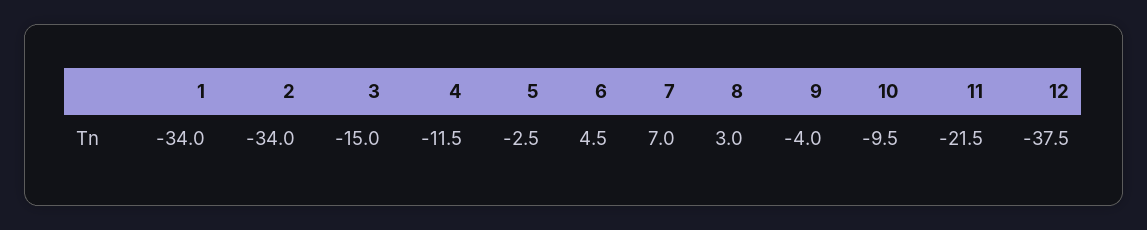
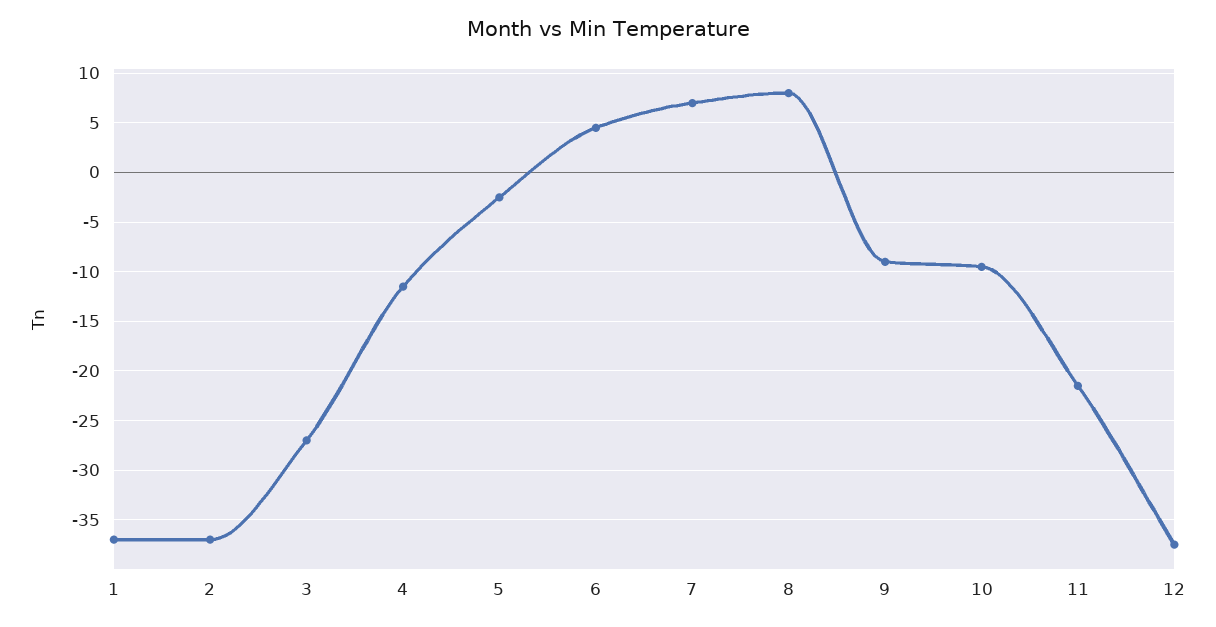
  {
-   "1": -34,
+   "1": -37,
-   "2": -34,
+   "2": -37,
-   "3": -15,
+   "3": -27,
    "4": -11.5,
    "5": -2.5,
    "6": 4.5,
    "7": 7,
-   "8": 3,
+   "8": 8,
-   "9": -4,
+   "9": -9,
    "10": -9.5,
    "11": -21.5,
    "12": -37.5
  }

